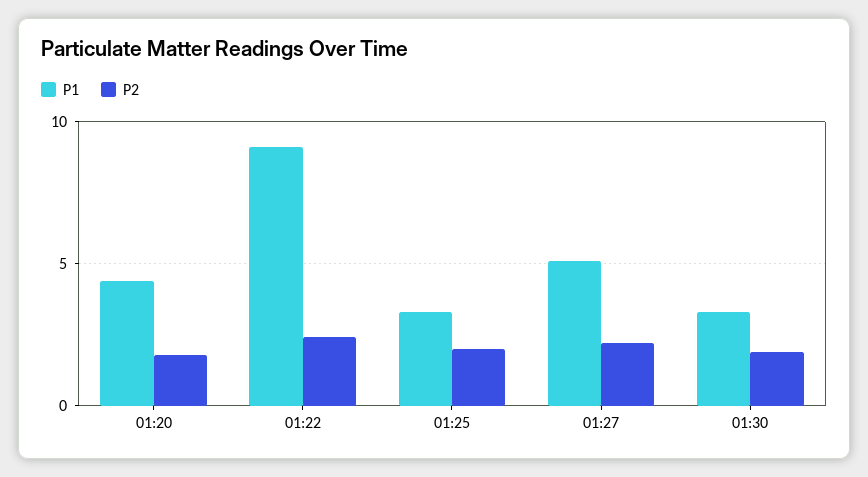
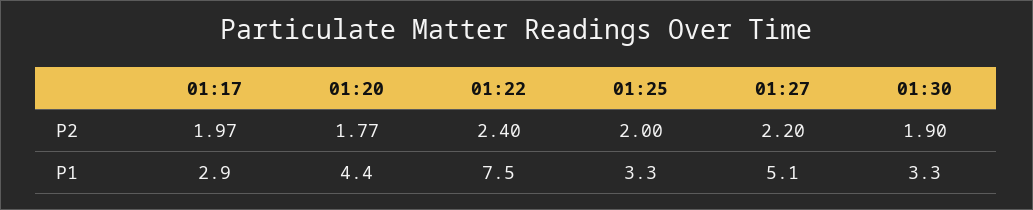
  {
    "P1": {
      "01:20": 4.4,
-     "01:22": 9,
+     "01:22": 7.5,
      "01:25": 3.3,
      "01:27": 5.1,
-     "01:30": 3.3
+     "01:30": 3.3,
+     "01:17": 2.9
    },
    "P2": {
      "01:20": 1.77,
      "01:22": 2.4,
      "01:25": 2,
      "01:27": 2.2,
-     "01:30": 1.9
+     "01:30": 1.9,
+     "01:17": 1.97
    }
  }

